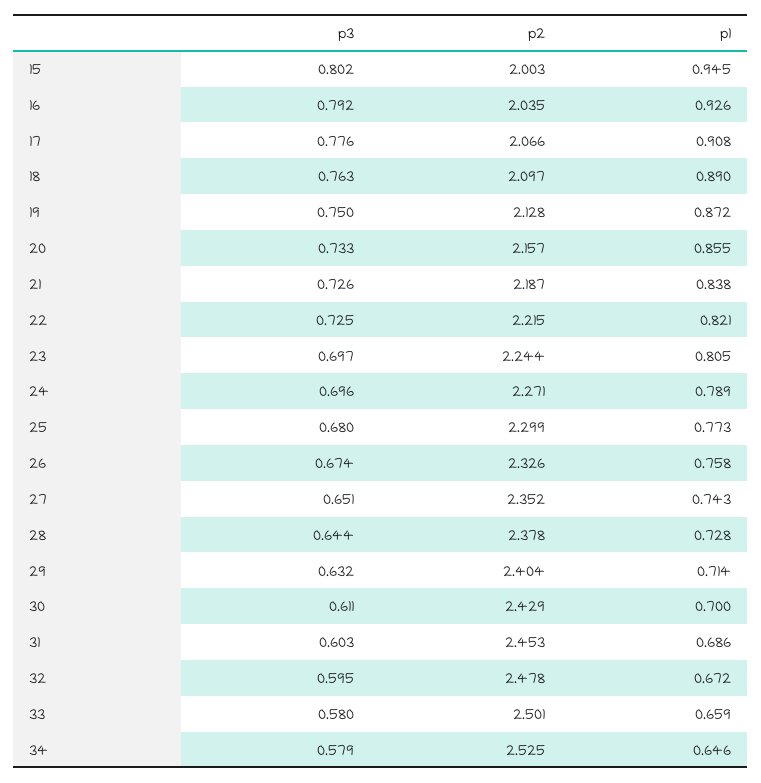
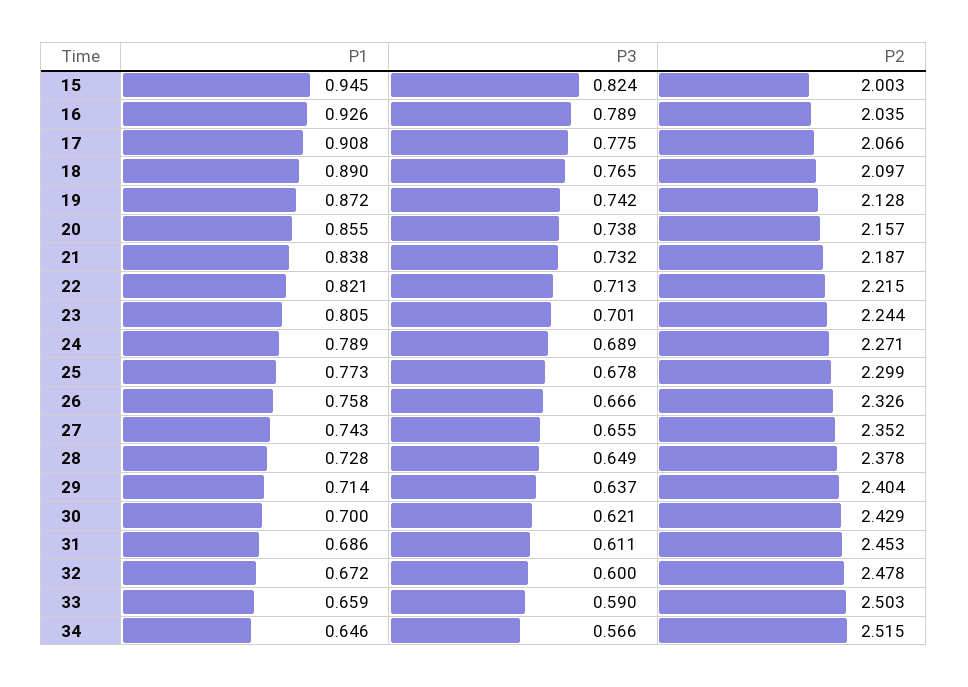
  {
    "p3": {
-     "15": 0.802,
+     "15": 0.824,
-     "16": 0.792,
+     "16": 0.789,
-     "17": 0.776,
+     "17": 0.775,
-     "18": 0.763,
+     "18": 0.765,
-     "19": 0.75,
+     "19": 0.742,
-     "20": 0.733,
+     "20": 0.738,
-     "21": 0.726,
+     "21": 0.732,
-     "22": 0.725,
+     "22": 0.713,
-     "23": 0.697,
+     "23": 0.701,
-     "24": 0.696,
+     "24": 0.689,
-     "25": 0.68,
+     "25": 0.678,
-     "26": 0.674,
+     "26": 0.666,
-     "27": 0.651,
+     "27": 0.655,
-     "28": 0.644,
+     "28": 0.649,
-     "29": 0.632,
+     "29": 0.637,
-     "30": 0.611,
+     "30": 0.621,
-     "31": 0.603,
+     "31": 0.611,
-     "32": 0.595,
+     "32": 0.6,
-     "33": 0.58,
+     "33": 0.59,
-     "34": 0.579
+     "34": 0.566
    },
    "p2": {
      "15": 2.003,
      "16": 2.035,
      "17": 2.066,
      "18": 2.097,
      "19": 2.128,
      "20": 2.157,
      "21": 2.187,
      "22": 2.215,
      "23": 2.244,
      "24": 2.271,
      "25": 2.299,
      "26": 2.326,
      "27": 2.352,
      "28": 2.378,
      "29": 2.404,
      "30": 2.429,
      "31": 2.453,
      "32": 2.478,
-     "33": 2.501,
+     "33": 2.503,
-     "34": 2.525
+     "34": 2.515
    },
    "p1": {
      "15": 0.945,
      "16": 0.926,
      "17": 0.908,
      "18": 0.89,
      "19": 0.872,
      "20": 0.855,
      "21": 0.838,
      "22": 0.821,
      "23": 0.805,
      "24": 0.789,
      "25": 0.773,
      "26": 0.758,
      "27": 0.743,
      "28": 0.728,
      "29": 0.714,
      "30": 0.7,
      "31": 0.686,
      "32": 0.672,
      "33": 0.659,
      "34": 0.646
    }
  }

